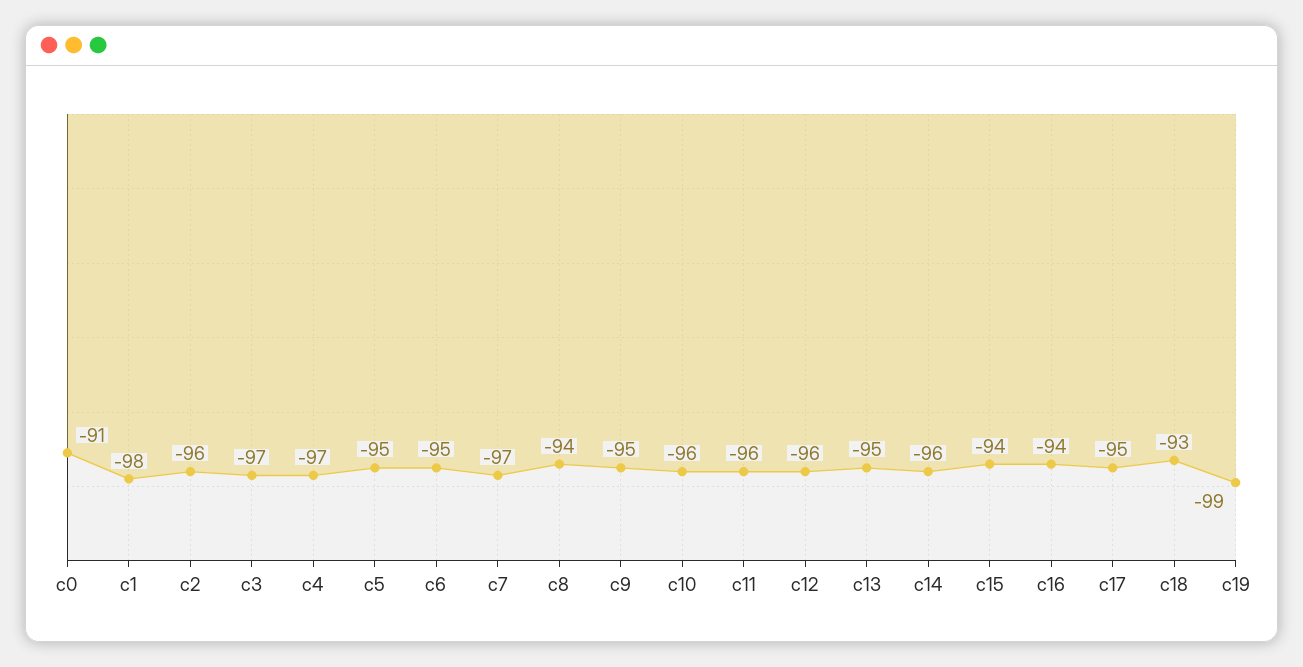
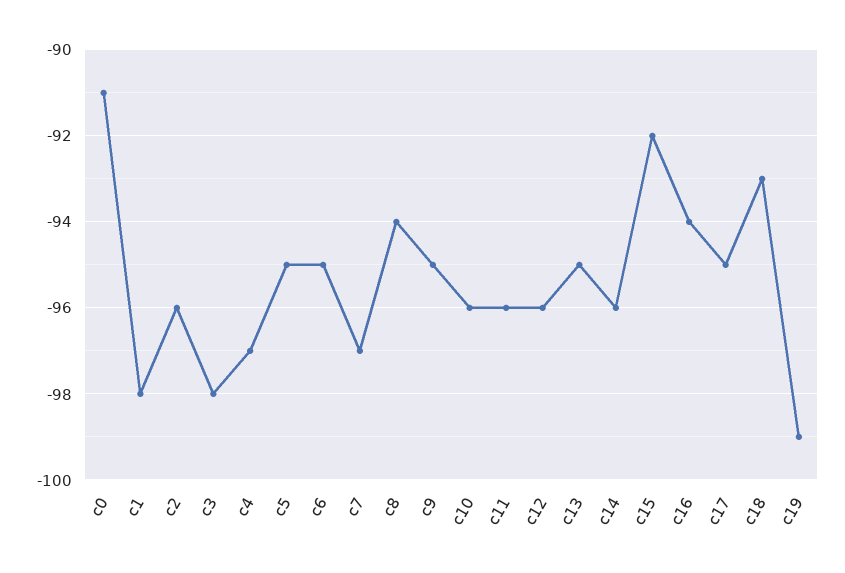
  {
    "c0": -91,
    "c1": -98,
    "c2": -96,
-   "c3": -97,
+   "c3": -98,
    "c4": -97,
    "c5": -95,
    "c6": -95,
    "c7": -97,
    "c8": -94,
    "c9": -95,
    "c10": -96,
    "c11": -96,
    "c12": -96,
    "c13": -95,
    "c14": -96,
-   "c15": -94,
+   "c15": -92,
    "c16": -94,
    "c17": -95,
    "c18": -93,
    "c19": -99
  }

